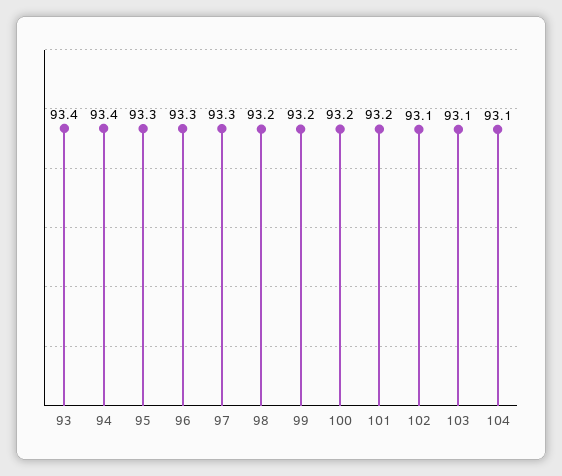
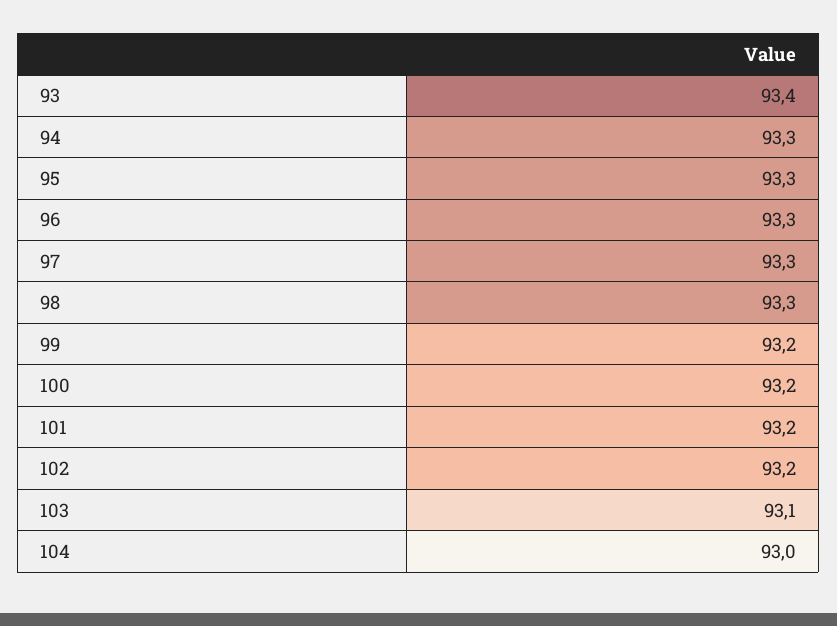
  {
    "93": 93.4,
-   "94": 93.4,
+   "94": 93.3,
    "95": 93.3,
    "96": 93.3,
    "97": 93.3,
-   "98": 93.2,
+   "98": 93.3,
    "99": 93.2,
    "100": 93.2,
    "101": 93.2,
-   "102": 93.1,
+   "102": 93.2,
    "103": 93.1,
-   "104": 93.1
+   "104": 93
  }

